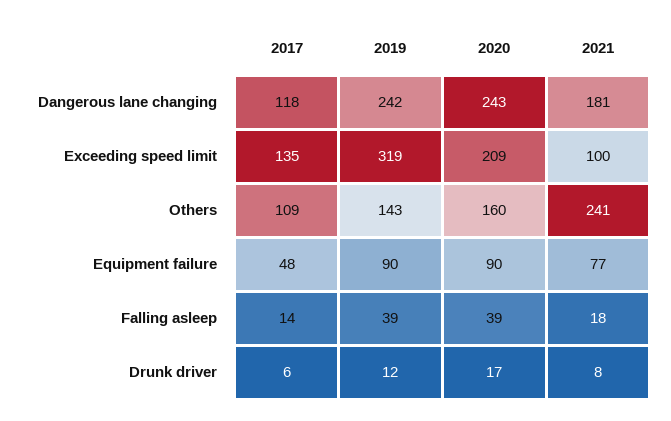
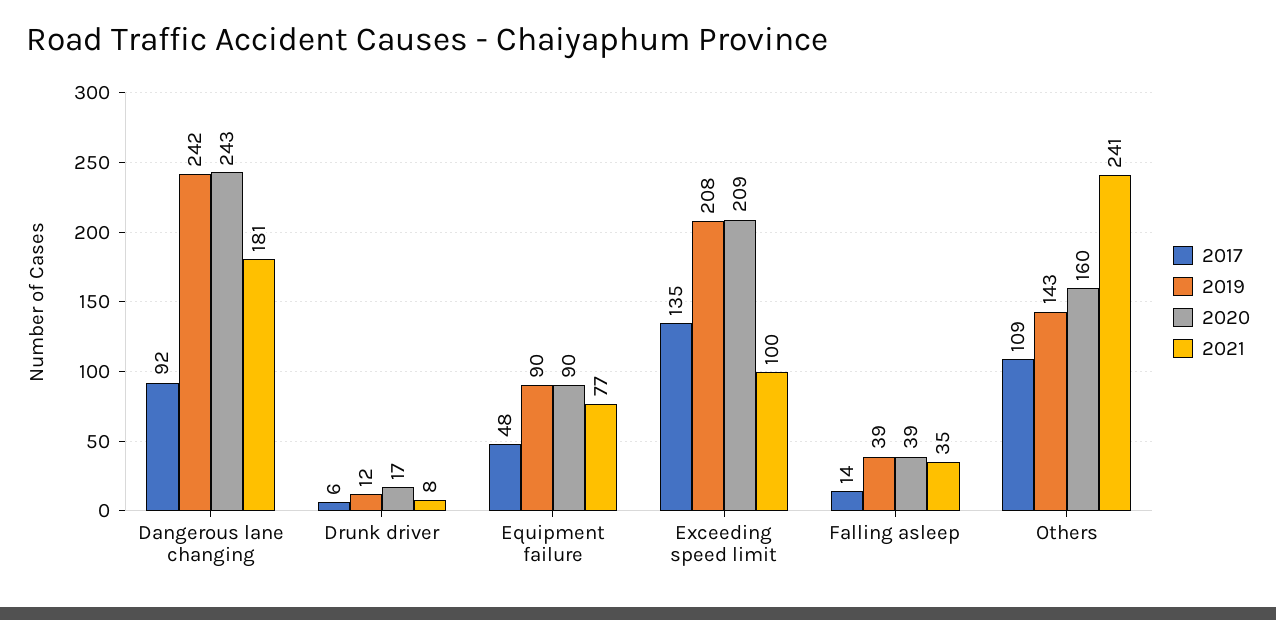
  {
    "2017": {
-     "Dangerous lane changing": 118,
+     "Dangerous lane changing": 92,
      "Exceeding speed limit": 135,
      "Others": 109,
      "Equipment failure": 48,
      "Falling asleep": 14,
      "Drunk driver": 6
    },
    "2019": {
      "Dangerous lane changing": 242,
-     "Exceeding speed limit": 319,
+     "Exceeding speed limit": 208,
      "Others": 143,
      "Equipment failure": 90,
      "Falling asleep": 39,
      "Drunk driver": 12
    },
    "2020": {
      "Dangerous lane changing": 243,
      "Exceeding speed limit": 209,
      "Others": 160,
      "Equipment failure": 90,
      "Falling asleep": 39,
      "Drunk driver": 17
    },
    "2021": {
      "Dangerous lane changing": 181,
      "Exceeding speed limit": 100,
      "Others": 241,
      "Equipment failure": 77,
-     "Falling asleep": 18,
+     "Falling asleep": 35,
      "Drunk driver": 8
    }
  }

